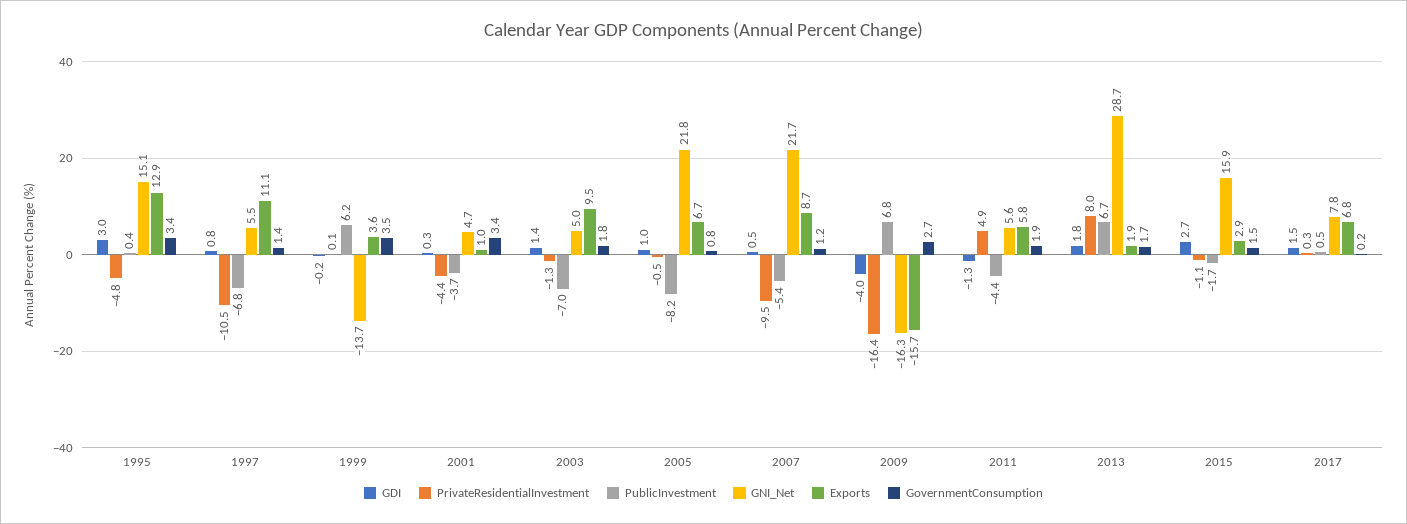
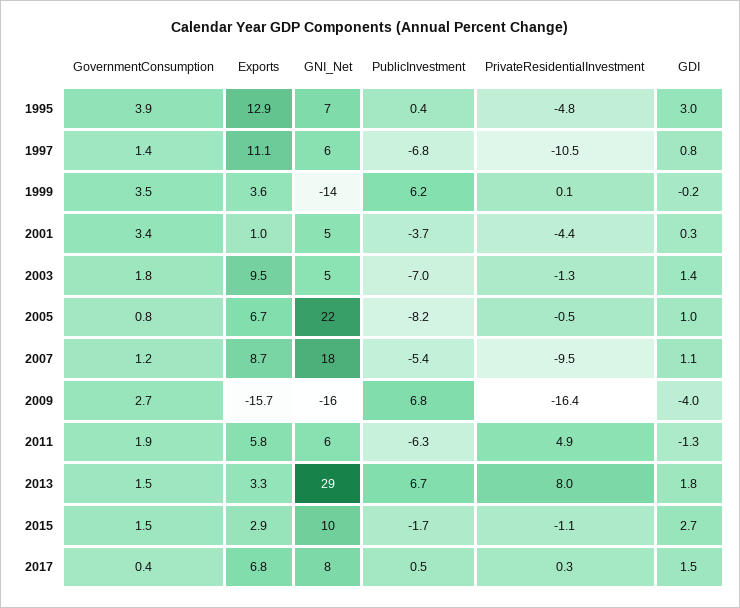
  {
    "GDI": {
      "1995": 3,
      "1997": 0.8,
      "1999": -0.2,
      "2001": 0.3,
      "2003": 1.4,
      "2005": 1,
-     "2007": 0.5,
+     "2007": 1.1,
      "2009": -4,
      "2011": -1.3,
      "2013": 1.8,
      "2015": 2.7,
      "2017": 1.5
    },
    "PrivateResidentialInvestment": {
      "1995": -4.8,
      "1997": -10.5,
      "1999": 0.1,
      "2001": -4.4,
      "2003": -1.3,
      "2005": -0.5,
      "2007": -9.5,
      "2009": -16.4,
      "2011": 4.9,
      "2013": 8,
      "2015": -1.1,
      "2017": 0.3
    },
    "PublicInvestment": {
      "1995": 0.4,
      "1997": -6.8,
      "1999": 6.2,
      "2001": -3.7,
      "2003": -7,
      "2005": -8.2,
      "2007": -5.4,
      "2009": 6.8,
-     "2011": -4.4,
+     "2011": -6.3,
      "2013": 6.7,
      "2015": -1.7,
      "2017": 0.5
    },
    "GNI_Net": {
-     "1995": 15.1,
+     "1995": 7,
      "1997": 5.5,
      "1999": -13.7,
      "2001": 4.7,
      "2003": 5,
      "2005": 21.8,
-     "2007": 21.7,
+     "2007": 18,
      "2009": -16.3,
      "2011": 5.6,
      "2013": 28.7,
-     "2015": 15.9,
+     "2015": 10,
      "2017": 7.8
    },
    "Exports": {
      "1995": 12.9,
      "1997": 11.1,
      "1999": 3.6,
      "2001": 1,
      "2003": 9.5,
      "2005": 6.7,
      "2007": 8.7,
      "2009": -15.7,
      "2011": 5.8,
-     "2013": 1.9,
+     "2013": 3.3,
      "2015": 2.9,
      "2017": 6.8
    },
    "GovernmentConsumption": {
-     "1995": 3.4,
+     "1995": 3.9,
      "1997": 1.4,
      "1999": 3.5,
      "2001": 3.4,
      "2003": 1.8,
      "2005": 0.8,
      "2007": 1.2,
      "2009": 2.7,
      "2011": 1.9,
-     "2013": 1.7,
+     "2013": 1.5,
      "2015": 1.5,
-     "2017": 0.2
+     "2017": 0.4
    }
  }

